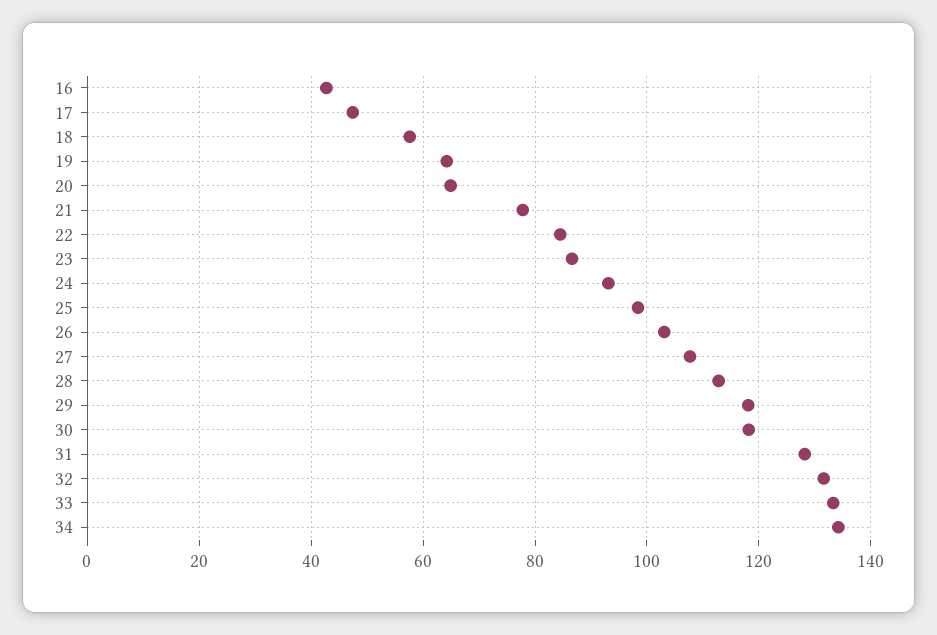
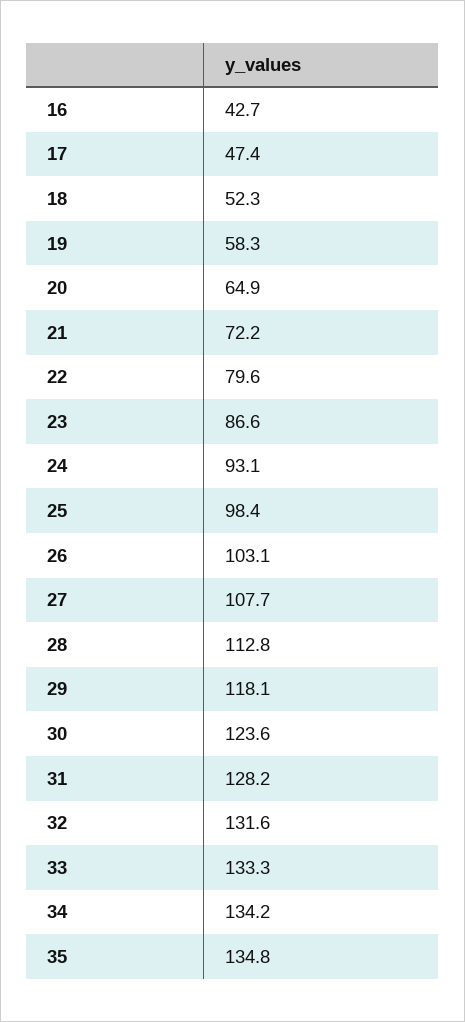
  {
    "16": 42.7,
    "17": 47.4,
-   "18": 58,
+   "18": 52.3,
-   "19": 64,
+   "19": 58.3,
    "20": 64.9,
-   "21": 78,
+   "21": 72.2,
-   "22": 84,
+   "22": 79.6,
    "23": 86.6,
    "24": 93.1,
    "25": 98.4,
    "26": 103.1,
    "27": 107.7,
    "28": 112.8,
    "29": 118.1,
-   "30": 118,
+   "30": 123.6,
    "31": 128.2,
    "32": 131.6,
    "33": 133.3,
-   "34": 134.2
+   "34": 134.2,
+   "35": 134.8
  }

